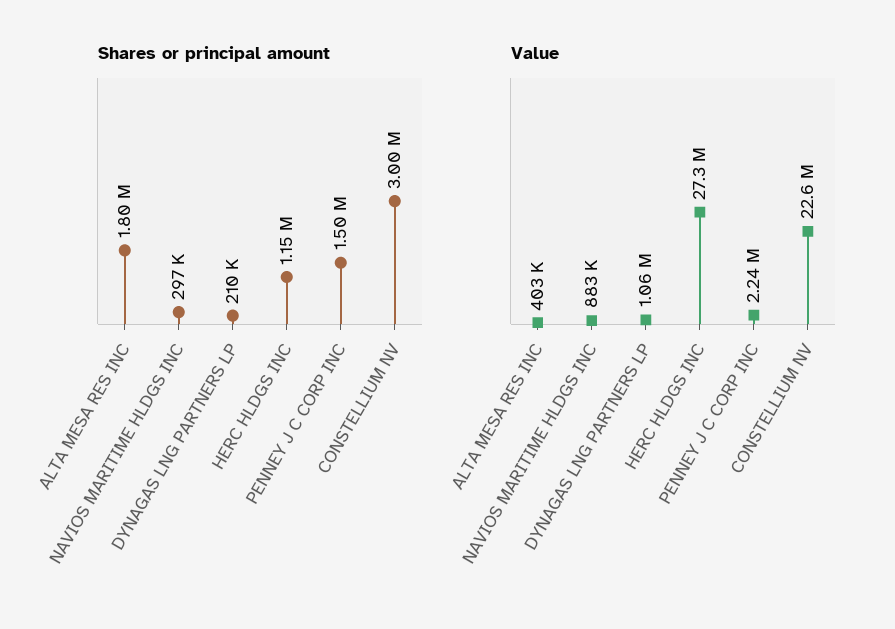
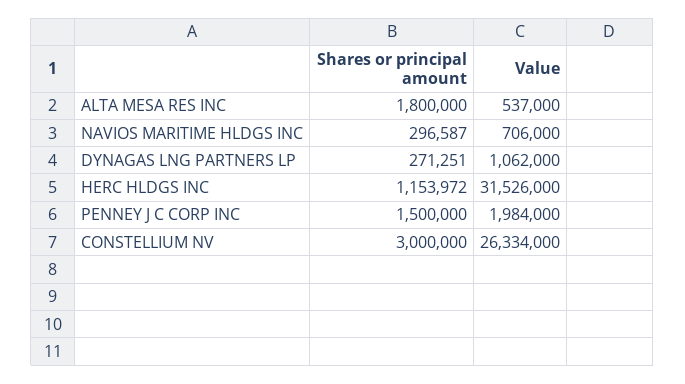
  {
    "Shares or principal amount": {
      "ALTA MESA RES INC": 1800000,
      "NAVIOS MARITIME HLDGS INC": 296587,
-     "DYNAGAS LNG PARTNERS LP": 210000,
+     "DYNAGAS LNG PARTNERS LP": 271251,
      "HERC HLDGS INC": 1153972,
      "PENNEY J C CORP INC": 1500000,
      "CONSTELLIUM NV": 3000000
    },
    "Value": {
-     "ALTA MESA RES INC": 403000,
+     "ALTA MESA RES INC": 537000,
-     "NAVIOS MARITIME HLDGS INC": 883000,
+     "NAVIOS MARITIME HLDGS INC": 706000,
      "DYNAGAS LNG PARTNERS LP": 1062000,
-     "HERC HLDGS INC": 27300000,
+     "HERC HLDGS INC": 31526000,
-     "PENNEY J C CORP INC": 2240000,
+     "PENNEY J C CORP INC": 1984000,
-     "CONSTELLIUM NV": 22600000
+     "CONSTELLIUM NV": 26334000
    }
  }

